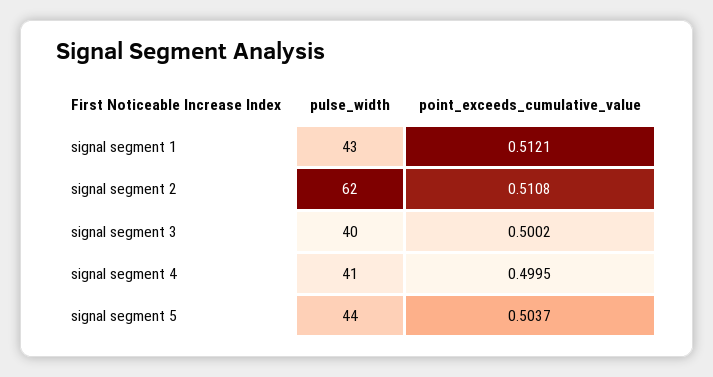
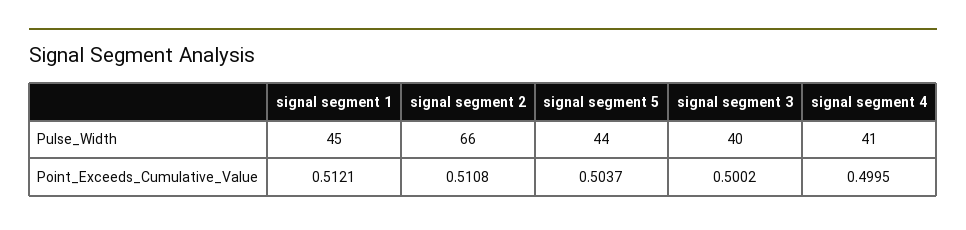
  {
    "pulse_width": {
-     "signal segment 1": 43,
+     "signal segment 1": 45,
-     "signal segment 2": 62,
+     "signal segment 2": 66,
      "signal segment 3": 40,
      "signal segment 4": 41,
      "signal segment 5": 44
    },
    "point_exceeds_cumulative_value": {
      "signal segment 1": 0.5121,
      "signal segment 2": 0.5108,
      "signal segment 3": 0.5002,
      "signal segment 4": 0.4995,
      "signal segment 5": 0.5037
    }
  }

